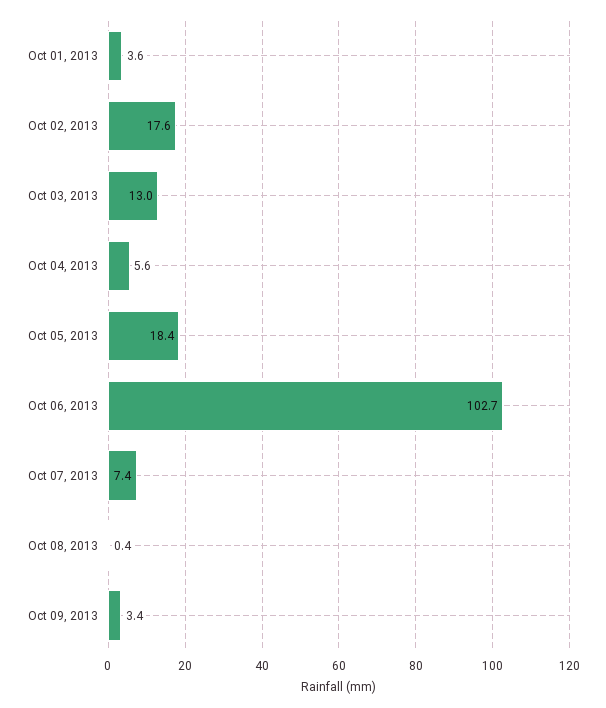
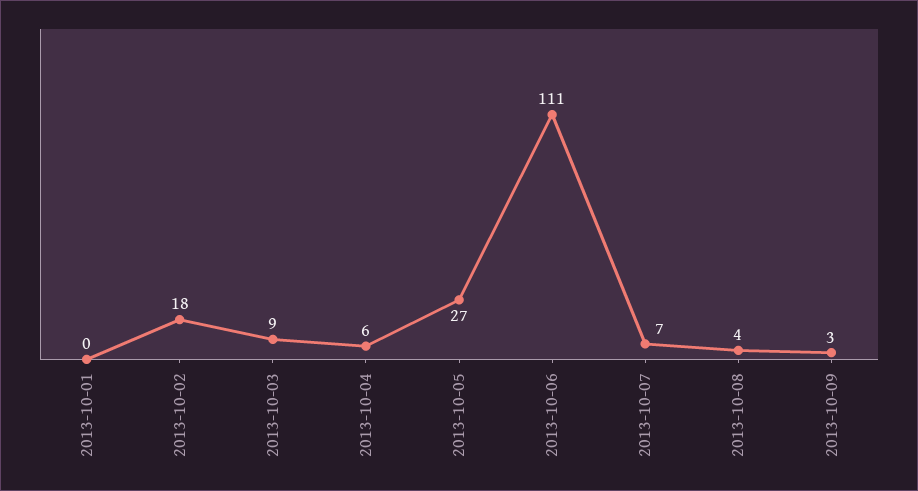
  {
-   "Oct 01, 2013": 3.6,
+   "Oct 01, 2013": 0,
    "Oct 02, 2013": 17.6,
-   "Oct 03, 2013": 13,
+   "Oct 03, 2013": 9,
    "Oct 04, 2013": 5.6,
-   "Oct 05, 2013": 18.4,
+   "Oct 05, 2013": 27,
-   "Oct 06, 2013": 102.7,
+   "Oct 06, 2013": 111,
    "Oct 07, 2013": 7.4,
-   "Oct 08, 2013": 0.4,
+   "Oct 08, 2013": 4,
    "Oct 09, 2013": 3.4
  }

